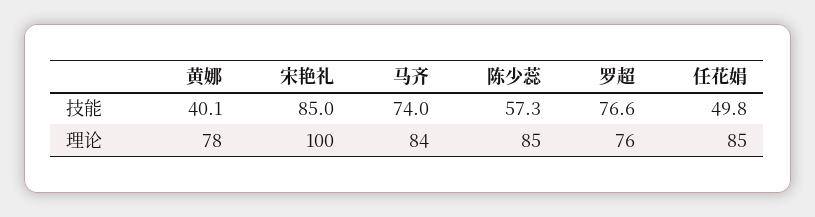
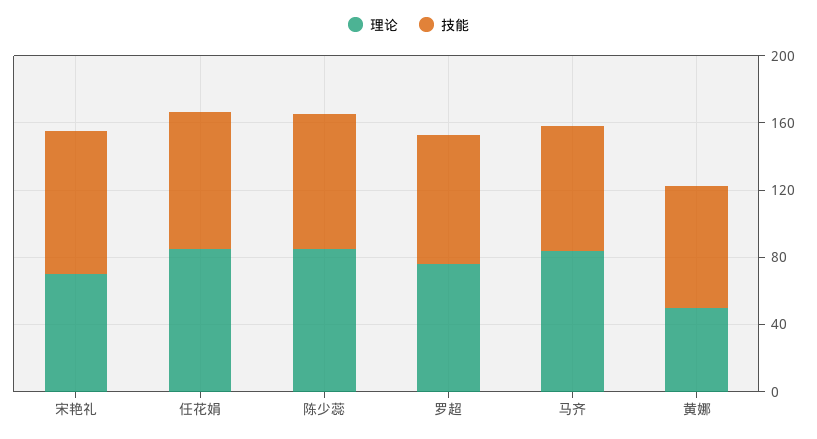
  {
    "技能": {
-     "黄娜": 40.1,
+     "黄娜": 70,
      "宋艳礼": 85,
      "马齐": 74,
-     "陈少蕊": 57.3,
+     "陈少蕊": 80,
      "罗超": 76.6,
-     "任花娟": 49.8
+     "任花娟": 80
    },
    "理论": {
-     "黄娜": 78,
+     "黄娜": 50,
-     "宋艳礼": 100,
+     "宋艳礼": 70,
      "马齐": 84,
      "陈少蕊": 85,
      "罗超": 76,
      "任花娟": 85
    }
  }

